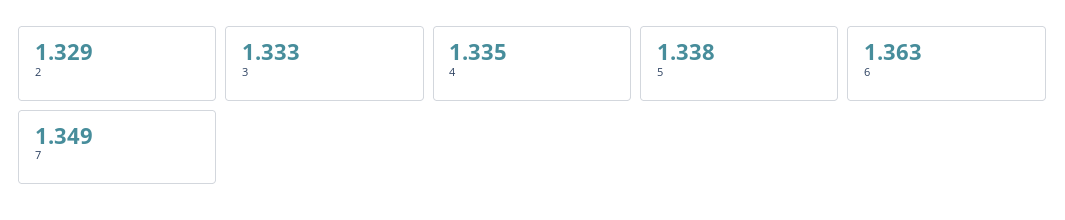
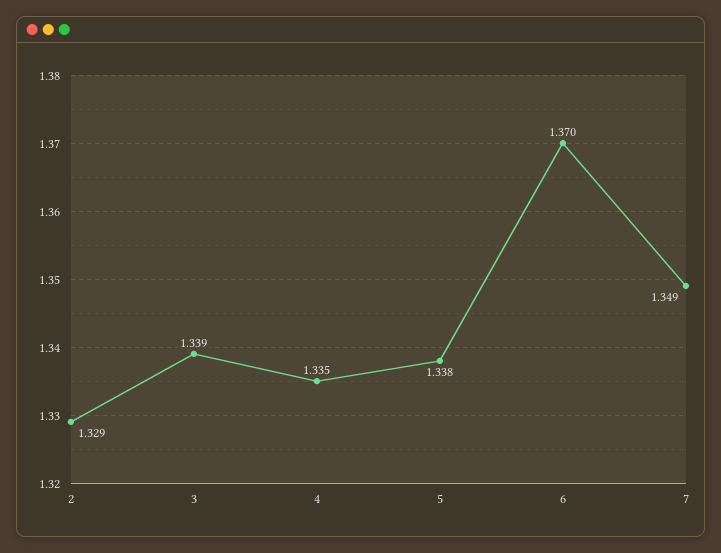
  {
    "2": 1.329,
-   "3": 1.333,
+   "3": 1.339,
    "4": 1.335,
    "5": 1.338,
-   "6": 1.363,
+   "6": 1.37,
    "7": 1.349
  }

